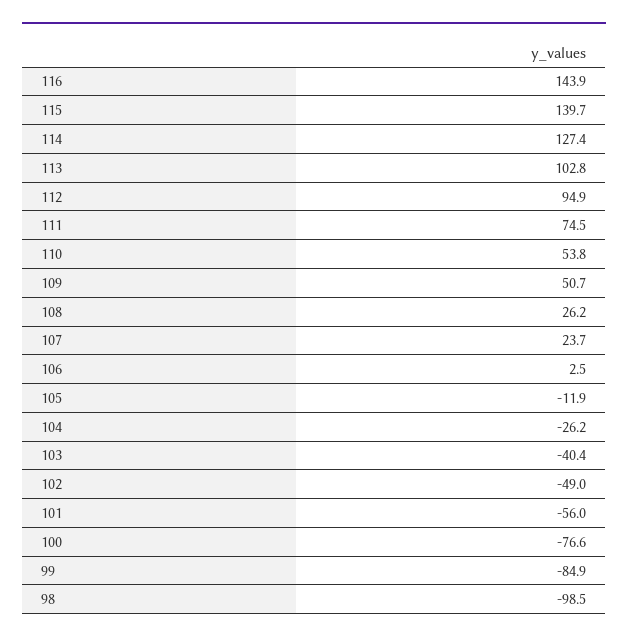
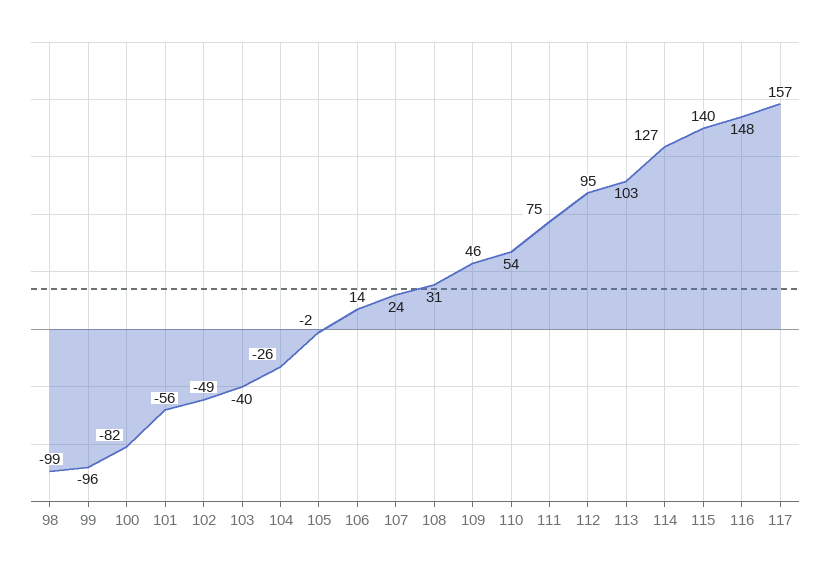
  {
-   "116": 143.9,
+   "116": 148,
    "115": 139.7,
    "114": 127.4,
    "113": 102.8,
    "112": 94.9,
    "111": 74.5,
    "110": 53.8,
-   "109": 50.7,
+   "109": 46,
-   "108": 26.2,
+   "108": 31,
    "107": 23.7,
-   "106": 2.5,
+   "106": 14,
-   "105": -11.9,
+   "105": -2,
    "104": -26.2,
    "103": -40.4,
    "102": -49,
    "101": -56,
-   "100": -76.6,
+   "100": -82,
-   "99": -84.9,
+   "99": -96,
-   "98": -98.5
+   "98": -98.5,
+   "117": 157
  }

